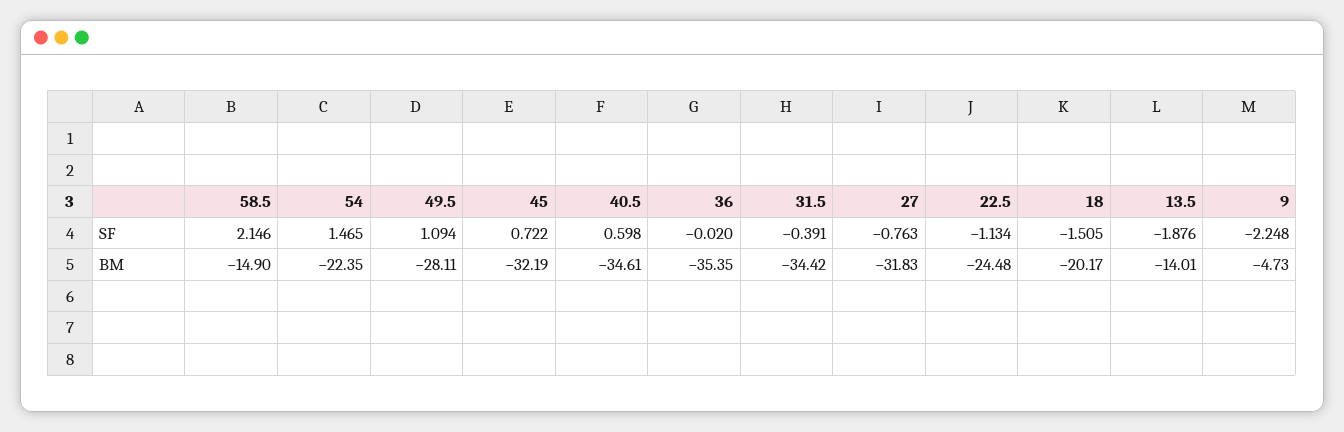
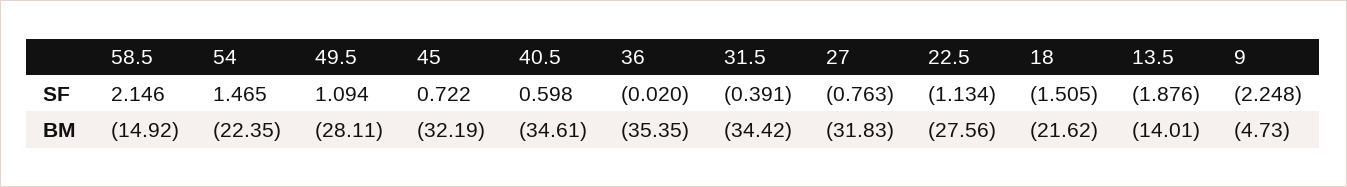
  {
    "58.5": {
      "SF": 2.146,
-     "BM": -14.9
+     "BM": -14.92
    },
    "54": {
      "SF": 1.465,
      "BM": -22.35
    },
    "49.5": {
      "SF": 1.094,
      "BM": -28.11
    },
    "45": {
      "SF": 0.722,
      "BM": -32.19
    },
    "40.5": {
      "SF": 0.598,
      "BM": -34.61
    },
    "36": {
      "SF": -0.02,
      "BM": -35.35
    },
    "31.5": {
      "SF": -0.391,
      "BM": -34.42
    },
    "27": {
      "SF": -0.763,
      "BM": -31.83
    },
    "22.5": {
      "SF": -1.134,
-     "BM": -24.48
+     "BM": -27.56
    },
    "18": {
      "SF": -1.505,
-     "BM": -20.17
+     "BM": -21.62
    },
    "13.5": {
      "SF": -1.876,
      "BM": -14.01
    },
    "9": {
      "SF": -2.248,
      "BM": -4.73
    }
  }

